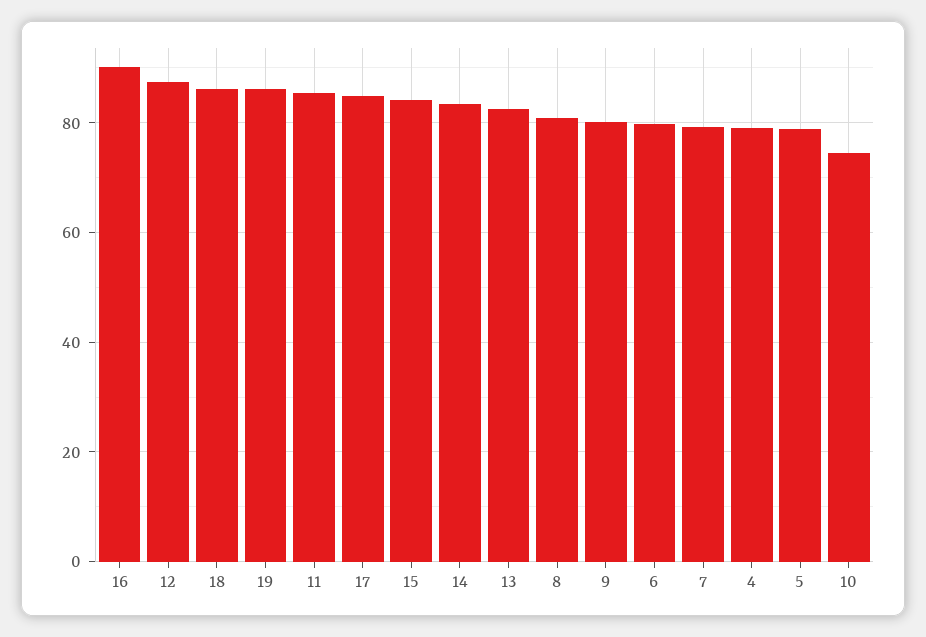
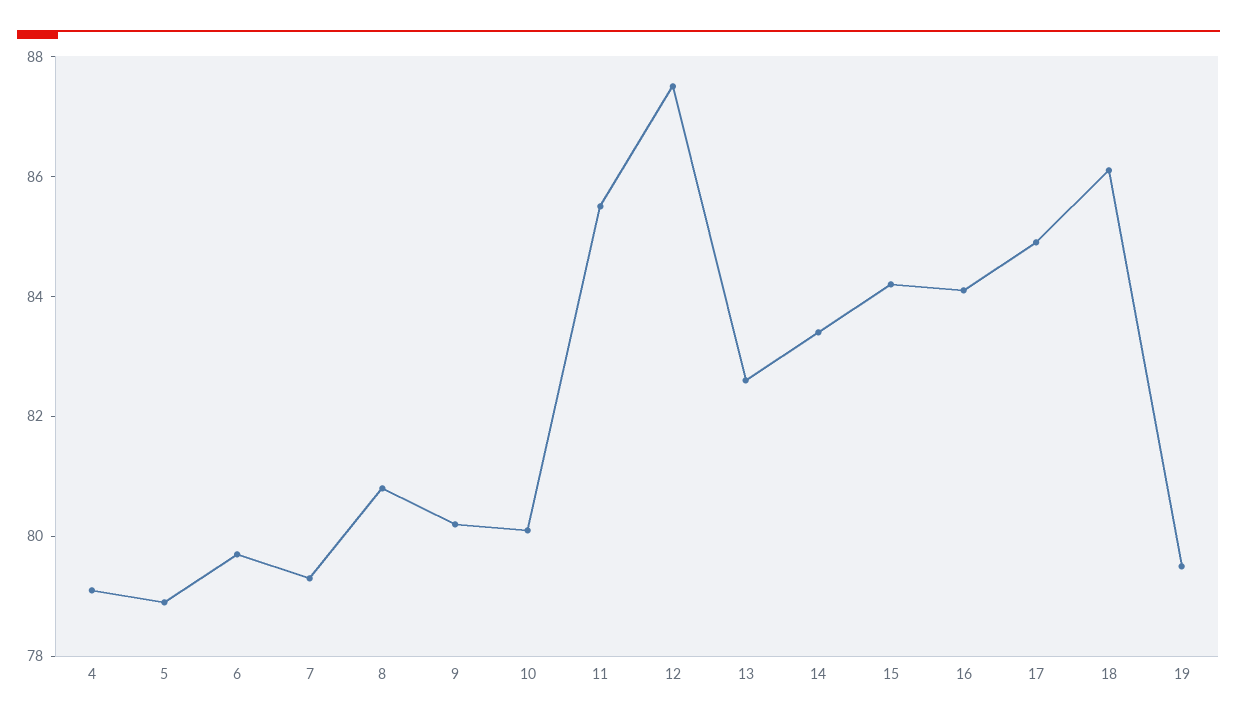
  {
-   "16": 90,
+   "16": 84,
    "12": 87.5,
    "18": 86,
-   "19": 86,
+   "19": 79.5,
    "11": 85.5,
    "17": 85,
    "15": 84,
    "14": 83.5,
    "13": 82.5,
    "8": 81,
    "9": 80,
    "6": 79.5,
    "7": 79.5,
    "4": 79,
    "5": 79,
-   "10": 74
+   "10": 80
  }

